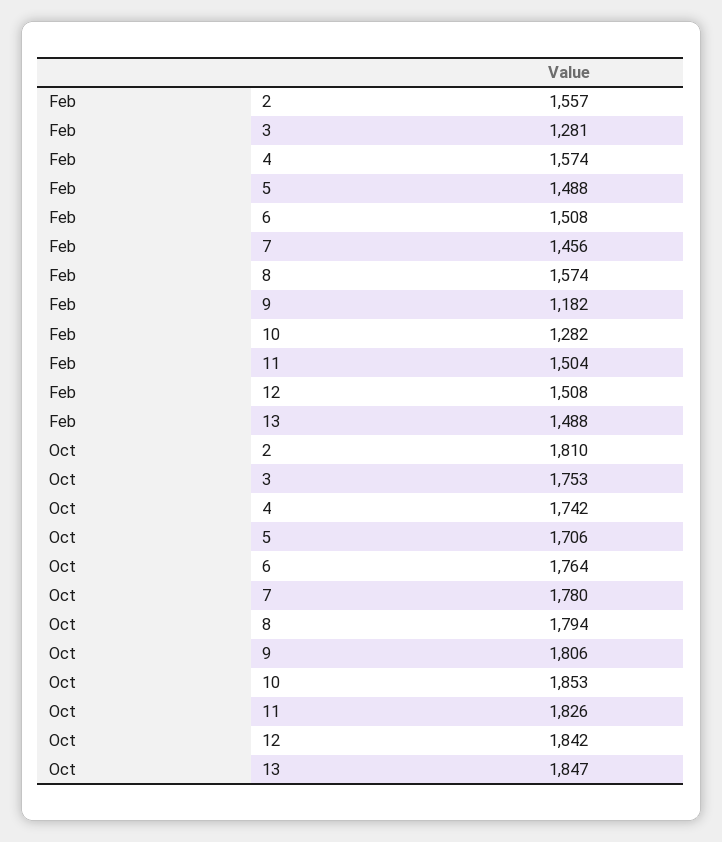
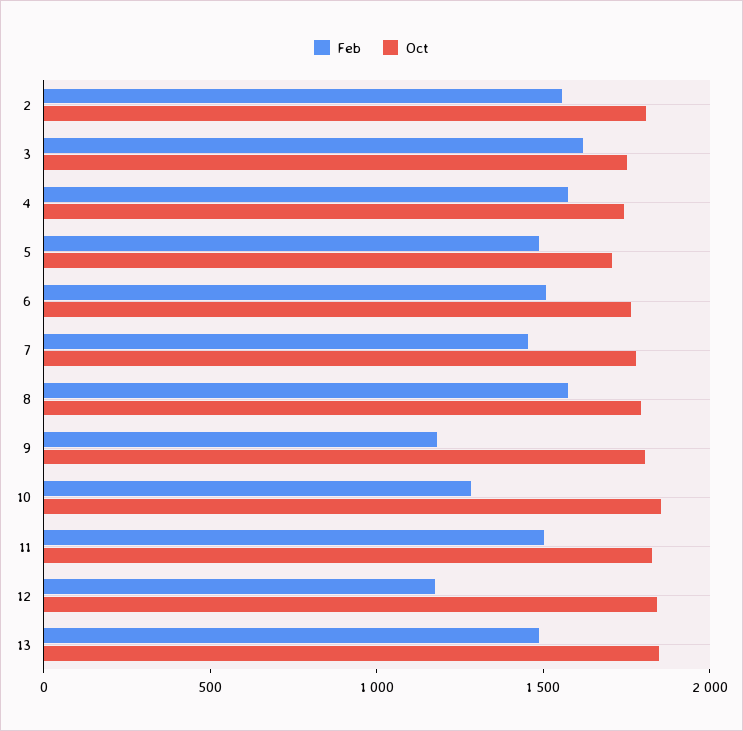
  {
    "Feb": {
      "2": 1557,
-     "3": 1281,
+     "3": 1600,
      "4": 1574,
      "5": 1488,
      "6": 1508,
      "7": 1456,
      "8": 1574,
      "9": 1182,
      "10": 1282,
      "11": 1504,
-     "12": 1508,
+     "12": 1200,
      "13": 1488
    },
    "Oct": {
      "2": 1810,
      "3": 1753,
      "4": 1742,
      "5": 1706,
      "6": 1764,
      "7": 1780,
      "8": 1794,
      "9": 1806,
      "10": 1853,
      "11": 1826,
      "12": 1842,
      "13": 1847
    }
  }

